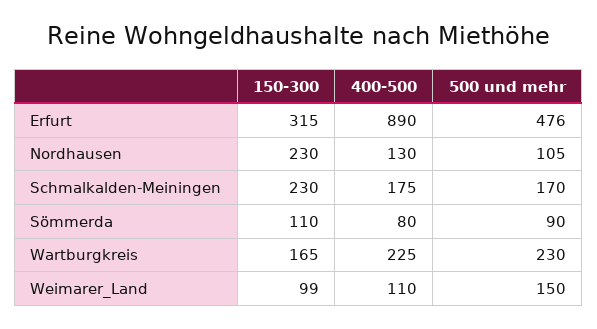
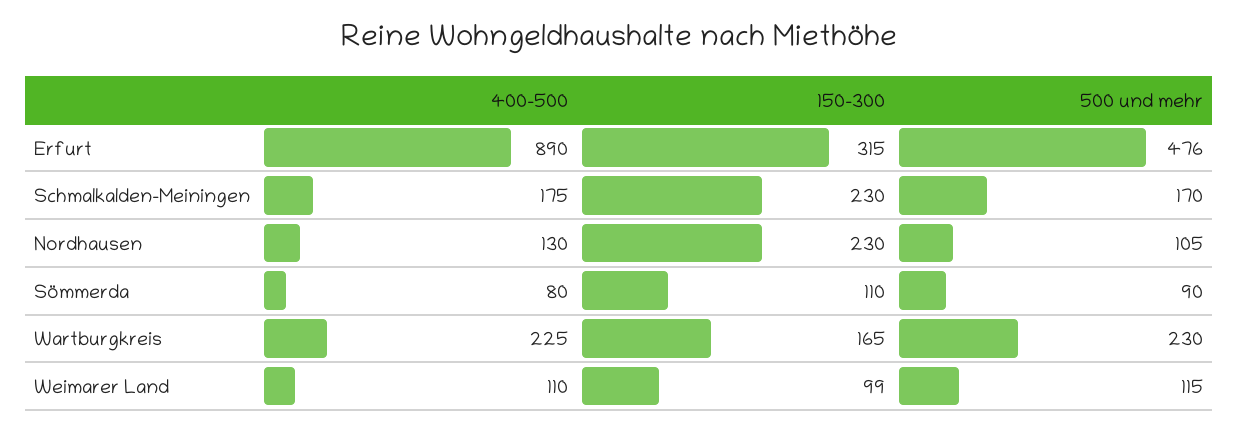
  {
    "150-300": {
      "Erfurt": 315,
      "Nordhausen": 230,
      "Schmalkalden-Meiningen": 230,
      "Sömmerda": 110,
      "Wartburgkreis": 165,
      "Weimarer_Land": 99
    },
    "400-500": {
      "Erfurt": 890,
      "Nordhausen": 130,
      "Schmalkalden-Meiningen": 175,
      "Sömmerda": 80,
      "Wartburgkreis": 225,
      "Weimarer_Land": 110
    },
    "500 und mehr": {
      "Erfurt": 476,
      "Nordhausen": 105,
      "Schmalkalden-Meiningen": 170,
      "Sömmerda": 90,
      "Wartburgkreis": 230,
-     "Weimarer_Land": 150
+     "Weimarer_Land": 115
    }
  }

